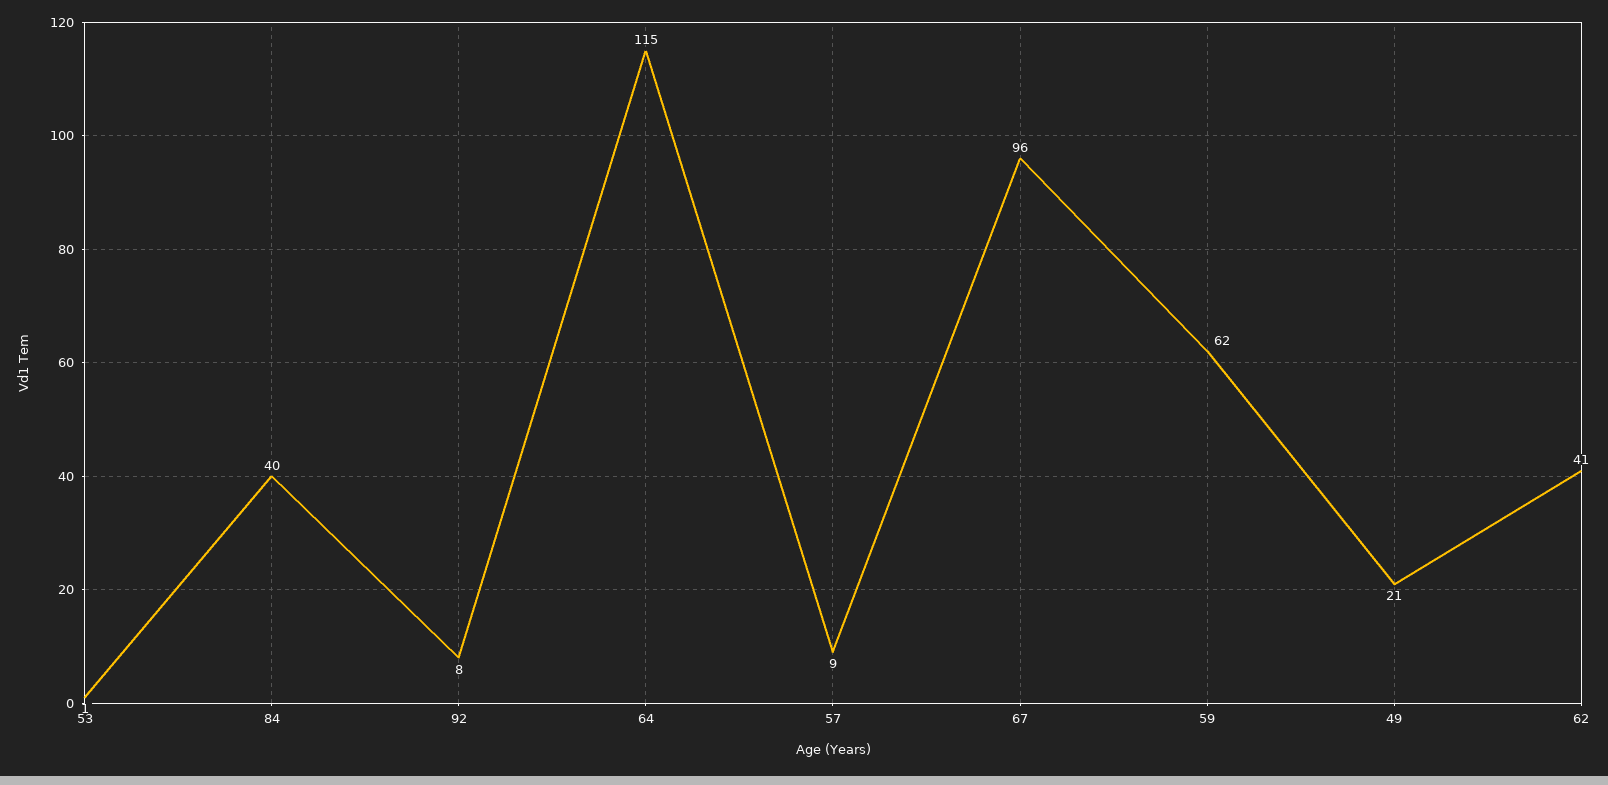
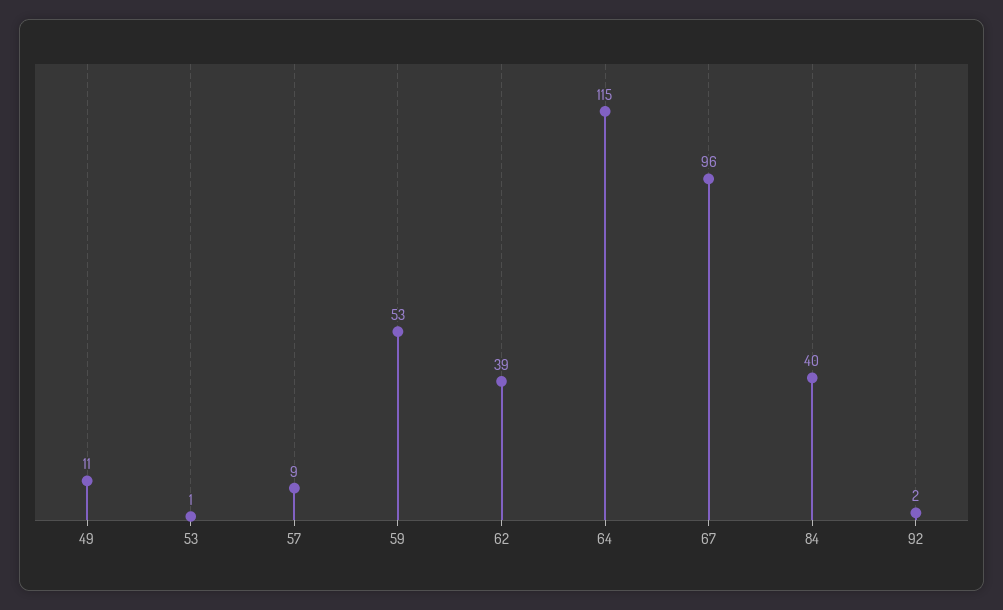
  {
    "53": 1,
    "84": 40,
-   "92": 8,
+   "92": 2,
    "64": 115,
    "57": 9,
    "67": 96,
-   "59": 62,
+   "59": 53,
-   "49": 21,
+   "49": 11,
-   "62": 41
+   "62": 39
  }

